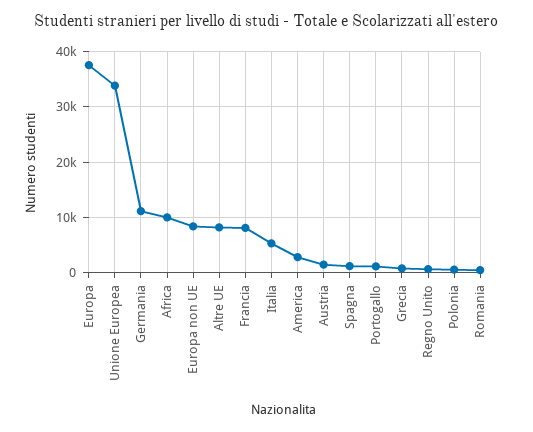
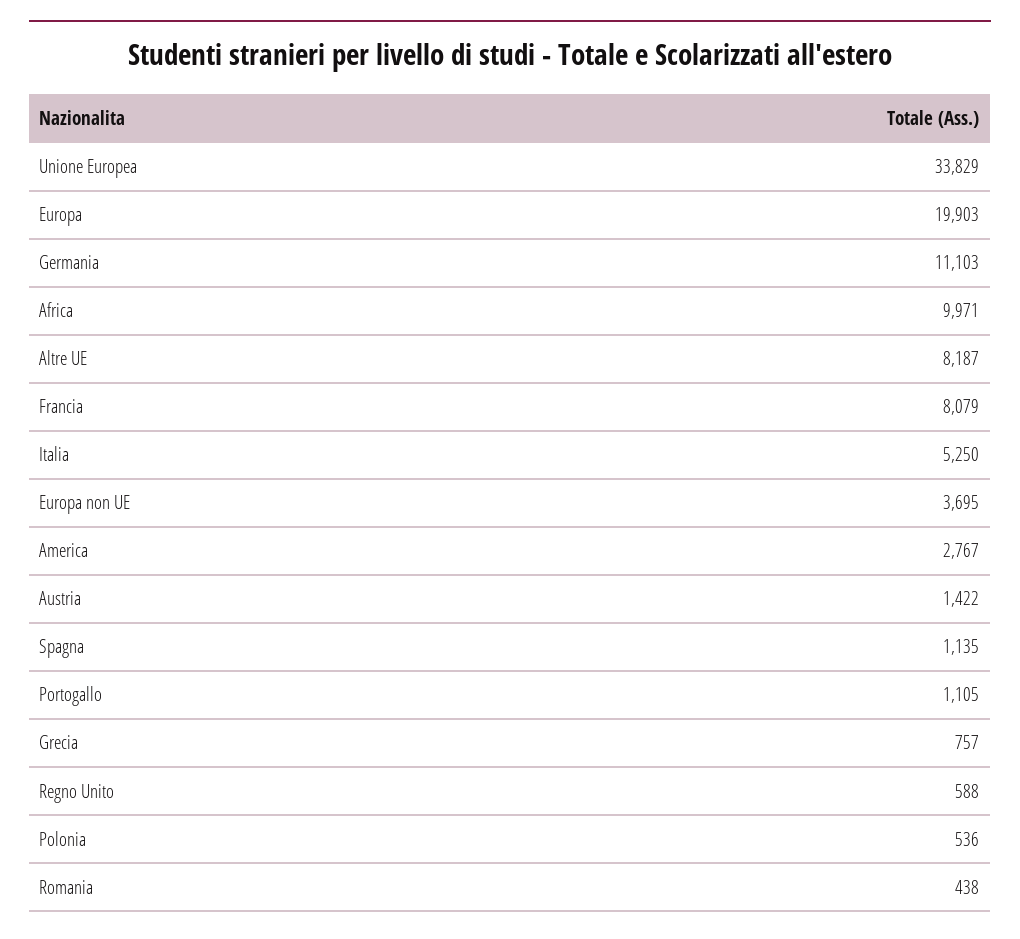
  {
-   "Europa": 38000,
+   "Europa": 19903,
    "Unione Europea": 33829,
    "Germania": 11103,
    "Africa": 9971,
-   "Europa non UE": 8000,
+   "Europa non UE": 3695,
    "Altre UE": 8187,
    "Francia": 8079,
    "Italia": 5250,
    "America": 2767,
    "Austria": 1422,
    "Spagna": 1135,
    "Portogallo": 1105,
    "Grecia": 757,
    "Regno Unito": 588,
    "Polonia": 536,
    "Romania": 438
  }

